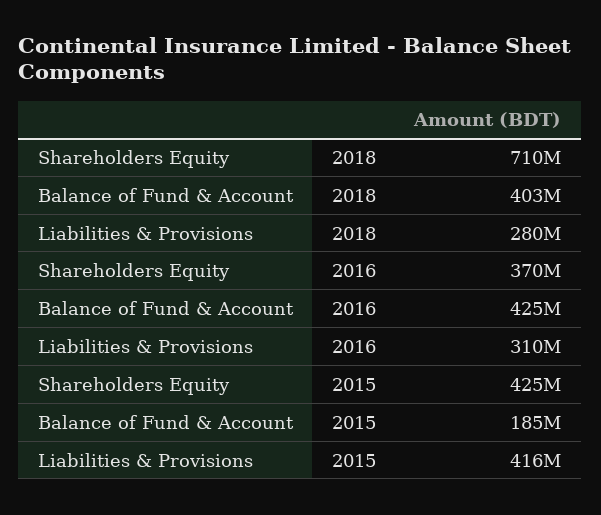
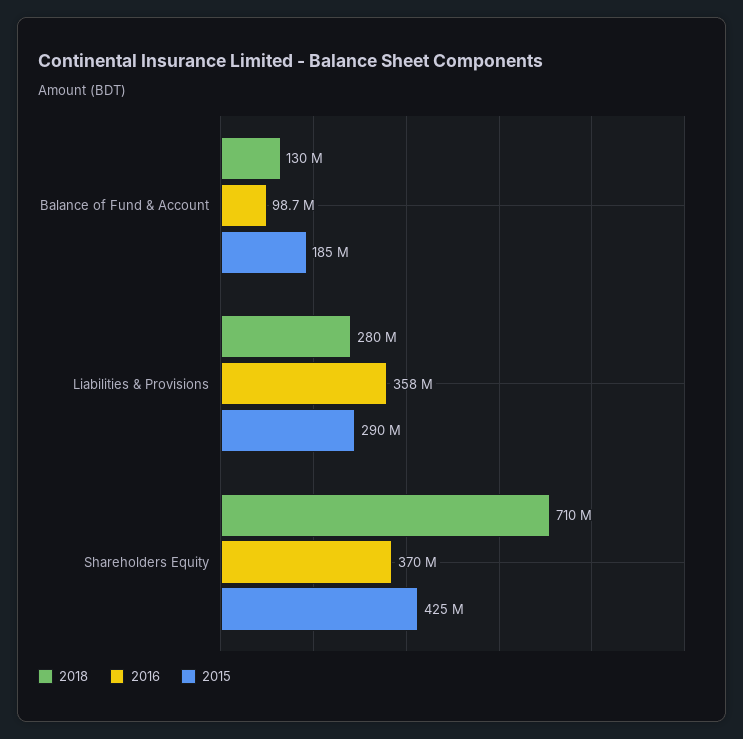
  {
    "2018": {
      "Shareholders Equity": 710000000,
-     "Balance of Fund & Account": 403000000,
+     "Balance of Fund & Account": 130000000,
      "Liabilities & Provisions": 280000000
    },
    "2016": {
      "Shareholders Equity": 370000000,
-     "Balance of Fund & Account": 425000000,
+     "Balance of Fund & Account": 98700000,
-     "Liabilities & Provisions": 310000000
+     "Liabilities & Provisions": 358000000
    },
    "2015": {
      "Shareholders Equity": 425000000,
      "Balance of Fund & Account": 185000000,
-     "Liabilities & Provisions": 416000000
+     "Liabilities & Provisions": 290000000
    }
  }

